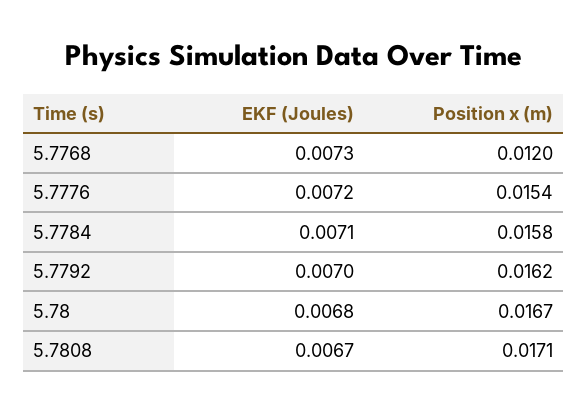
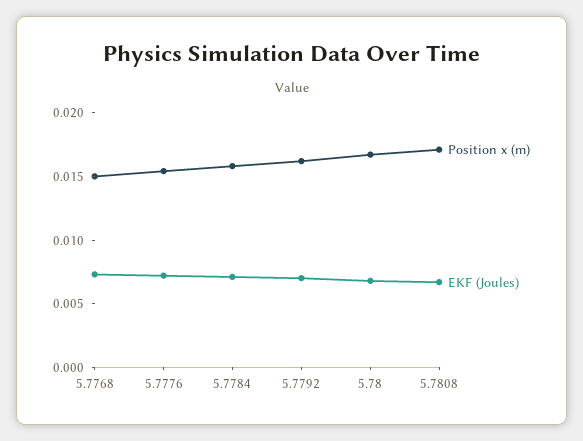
  {
    "EKF (Joules)": {
      "5.7768": 0.0073,
      "5.7776": 0.0072,
      "5.7784": 0.0071,
      "5.7792": 0.007,
      "5.78": 0.0068,
      "5.7808": 0.0067
    },
    "Position x (m)": {
-     "5.7768": 0.012,
+     "5.7768": 0.015,
      "5.7776": 0.0154,
      "5.7784": 0.0158,
      "5.7792": 0.0162,
      "5.78": 0.0167,
      "5.7808": 0.0171
    }
  }

